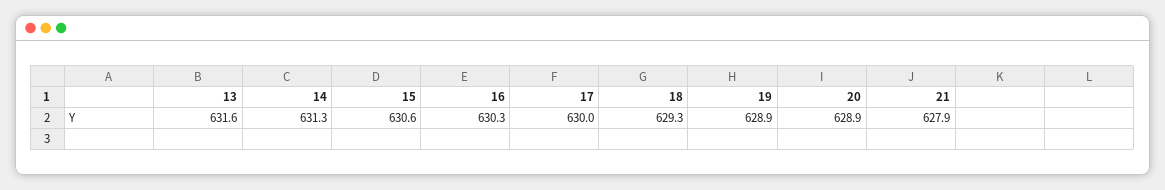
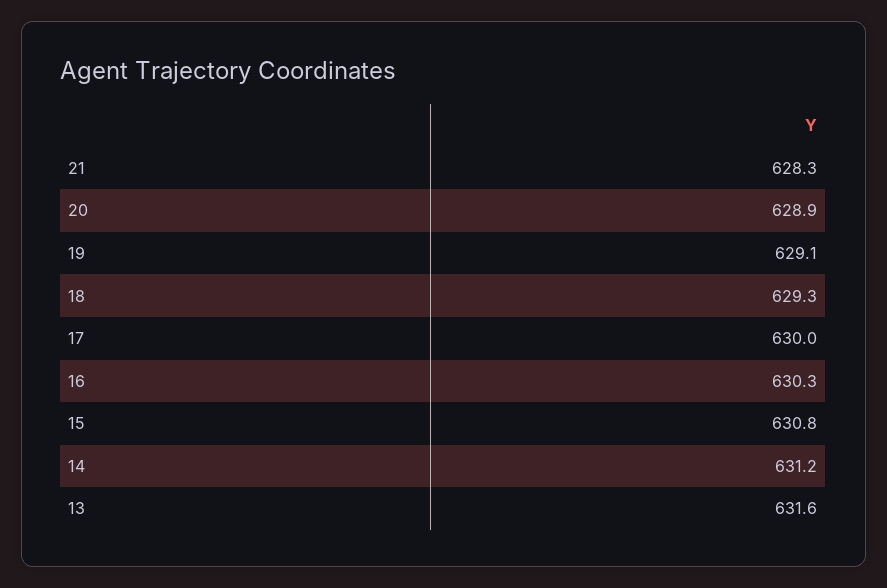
  {
    "13": 631.6,
-   "14": 631.3,
+   "14": 631.2,
-   "15": 630.6,
+   "15": 630.8,
    "16": 630.3,
    "17": 630,
    "18": 629.3,
-   "19": 628.9,
+   "19": 629.1,
    "20": 628.9,
-   "21": 627.9
+   "21": 628.3
  }

